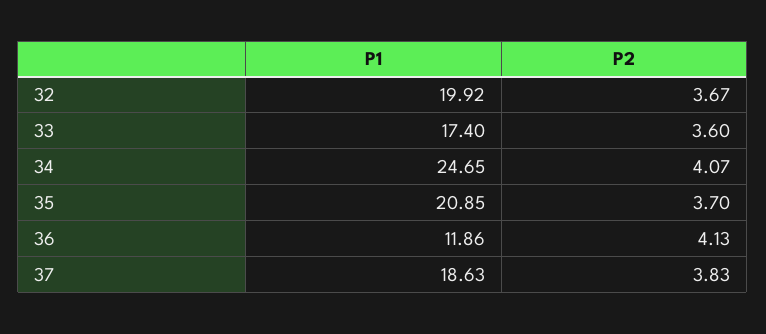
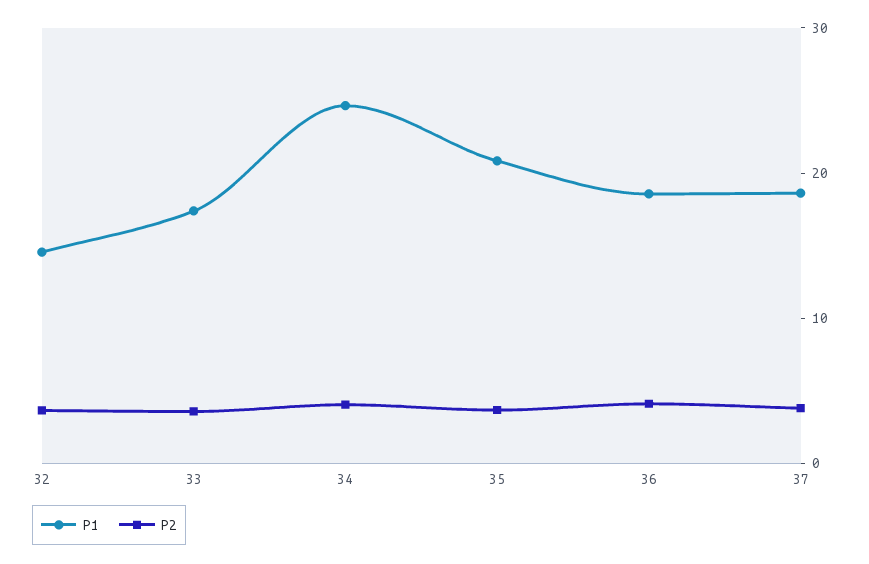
  {
    "P1": {
-     "32": 19.92,
+     "32": 14,
      "33": 17.4,
      "34": 24.65,
      "35": 20.85,
-     "36": 11.86,
+     "36": 18,
      "37": 18.63
    },
    "P2": {
      "32": 3.67,
      "33": 3.6,
      "34": 4.07,
      "35": 3.7,
      "36": 4.13,
      "37": 3.83
    }
  }

